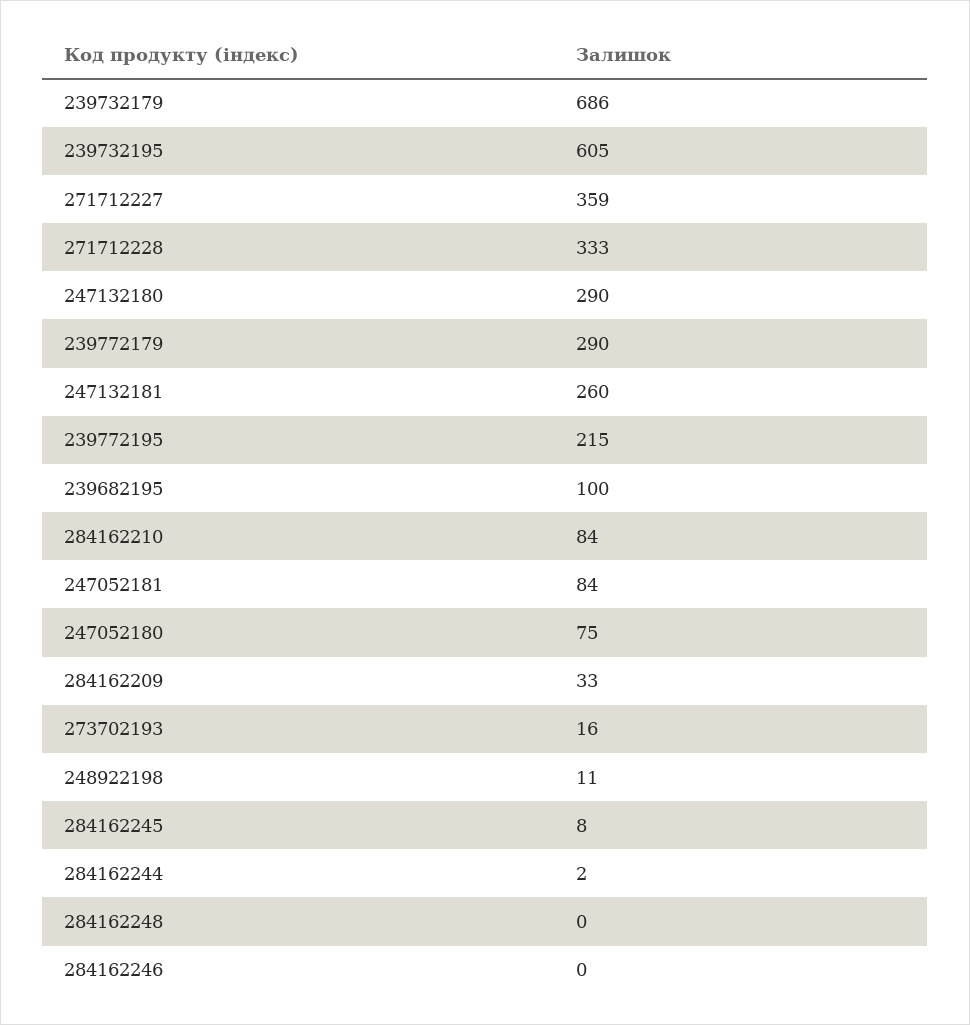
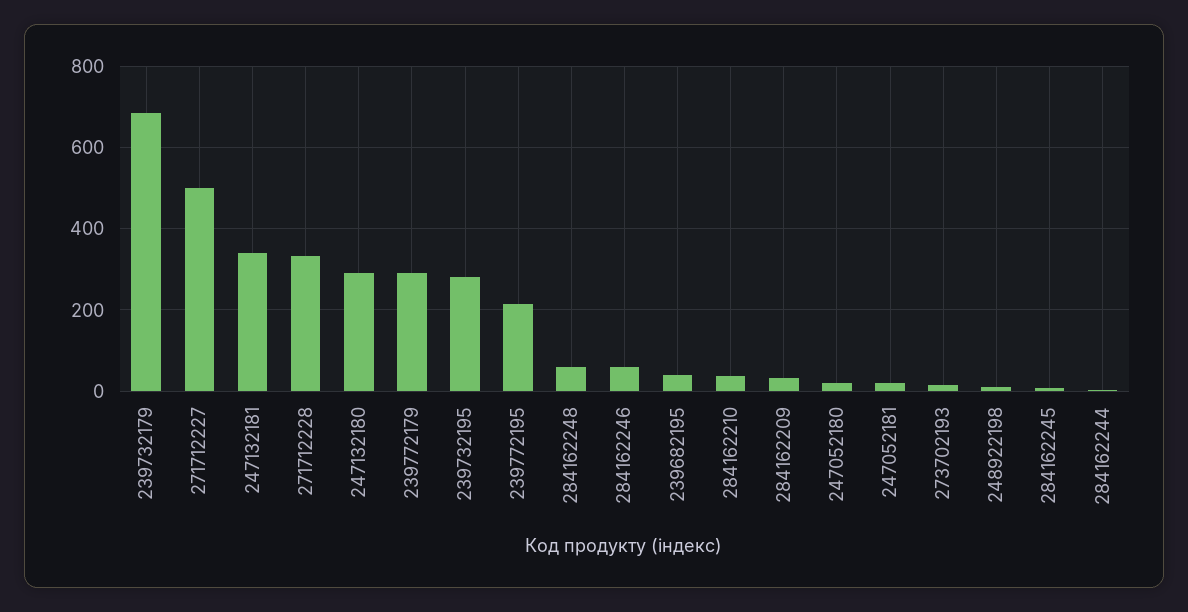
  {
    "239732179": 686,
-   "239732195": 605,
+   "239732195": 280,
-   "271712227": 359,
+   "271712227": 500,
    "271712228": 333,
    "247132180": 290,
    "239772179": 290,
-   "247132181": 260,
+   "247132181": 340,
    "239772195": 215,
-   "239682195": 100,
+   "239682195": 40,
-   "284162210": 84,
+   "284162210": 40,
-   "247052181": 84,
+   "247052181": 20,
-   "247052180": 75,
+   "247052180": 20,
    "284162209": 33,
    "273702193": 16,
    "248922198": 11,
    "284162245": 8,
    "284162244": 2,
-   "284162248": 0,
+   "284162248": 60,
-   "284162246": 0
+   "284162246": 60
  }

